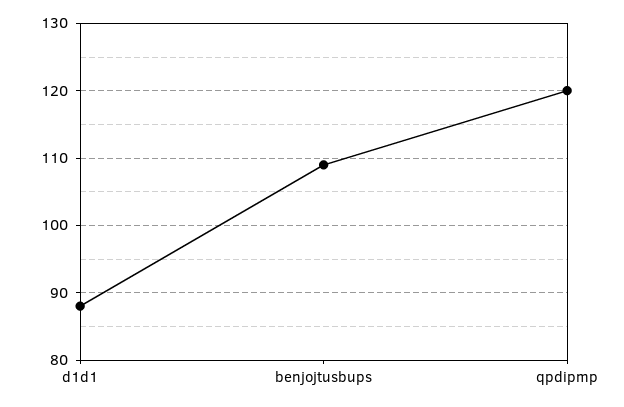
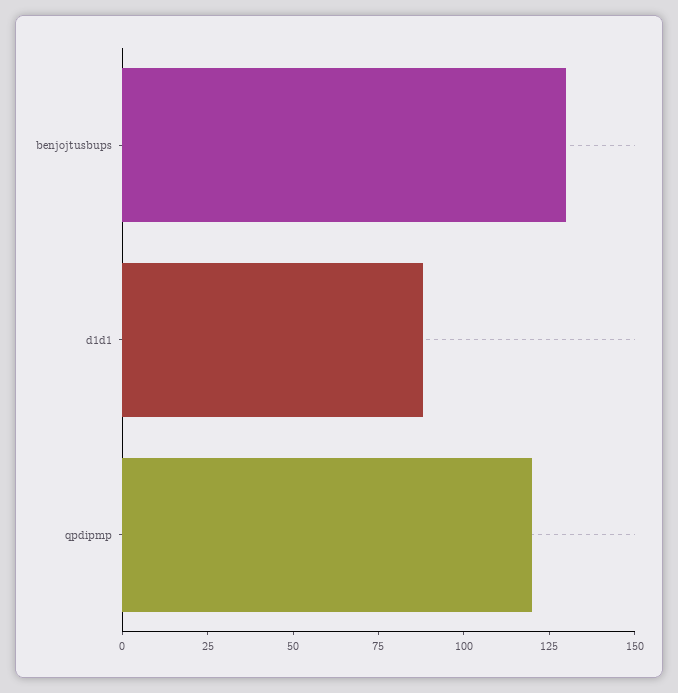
  {
    "d1d1": 88,
-   "benjojtusbups": 109,
+   "benjojtusbups": 130,
    "qpdipmp": 120
  }

